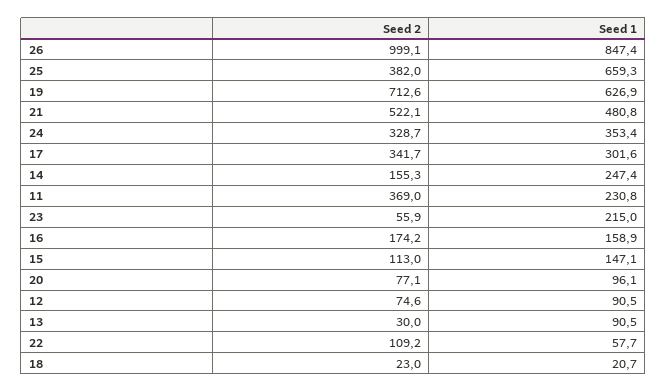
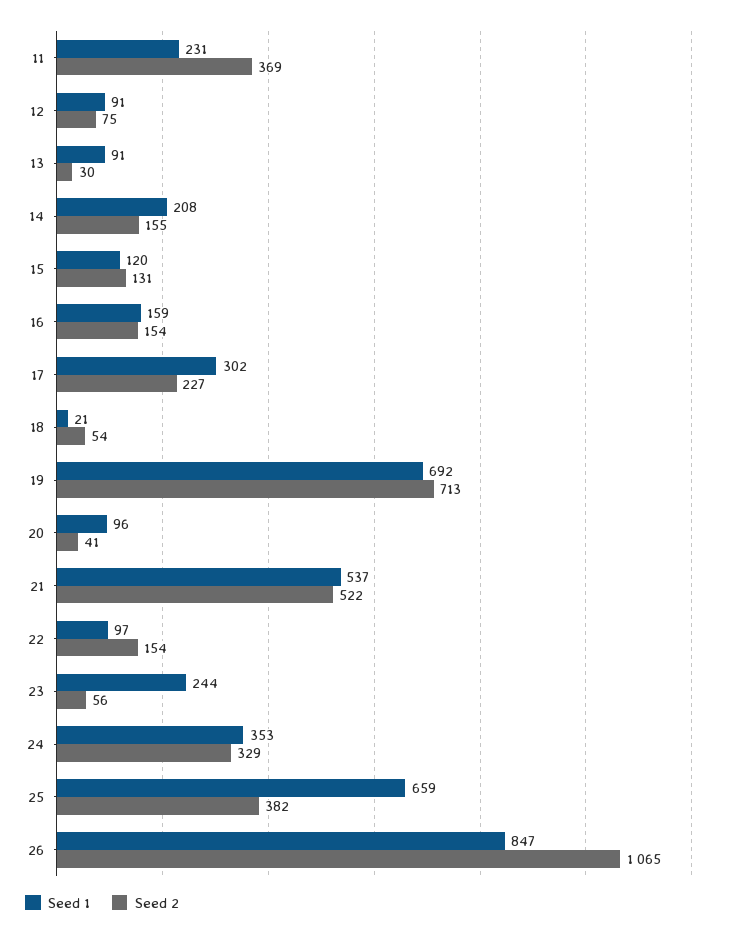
  {
    "Seed 2": {
-     "26": 999.1,
+     "26": 1065,
      "25": 382,
      "19": 712.6,
      "21": 522.1,
      "24": 328.7,
-     "17": 341.7,
+     "17": 227,
      "14": 155.3,
      "11": 369,
      "23": 55.9,
-     "16": 174.2,
+     "16": 154,
-     "15": 113,
+     "15": 131,
-     "20": 77.1,
+     "20": 41,
      "12": 74.6,
      "13": 30,
-     "22": 109.2,
+     "22": 154,
-     "18": 23
+     "18": 54
    },
    "Seed 1": {
      "26": 847.4,
      "25": 659.3,
-     "19": 626.9,
+     "19": 692,
-     "21": 480.8,
+     "21": 537,
      "24": 353.4,
      "17": 301.6,
-     "14": 247.4,
+     "14": 208,
      "11": 230.8,
-     "23": 215,
+     "23": 244,
      "16": 158.9,
-     "15": 147.1,
+     "15": 120,
      "20": 96.1,
      "12": 90.5,
      "13": 90.5,
-     "22": 57.7,
+     "22": 97,
      "18": 20.7
    }
  }

